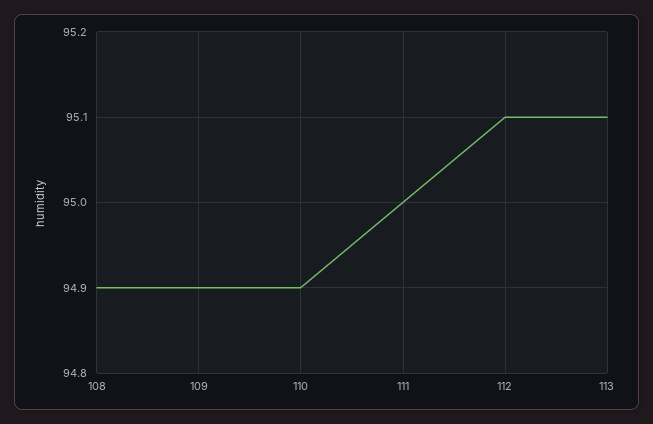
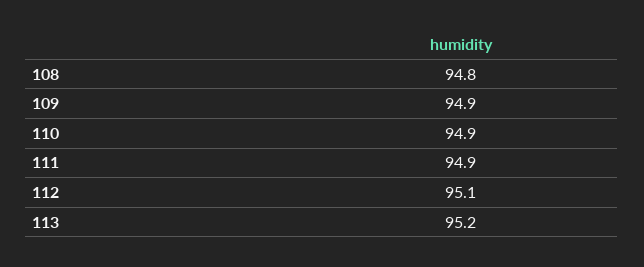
  {
-   "108": 94.9,
+   "108": 94.8,
    "109": 94.9,
    "110": 94.9,
-   "111": 95,
+   "111": 94.9,
    "112": 95.1,
-   "113": 95.1
+   "113": 95.2
  }

